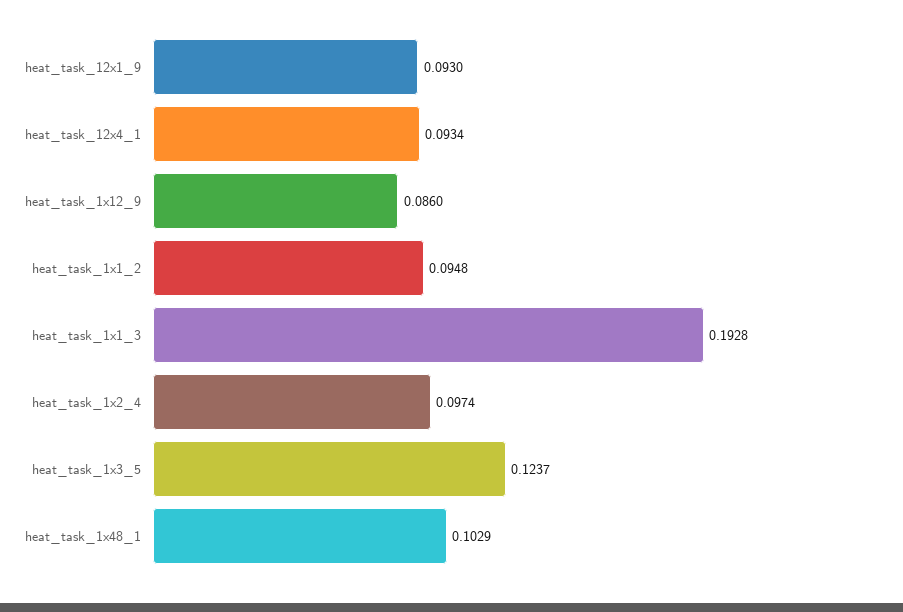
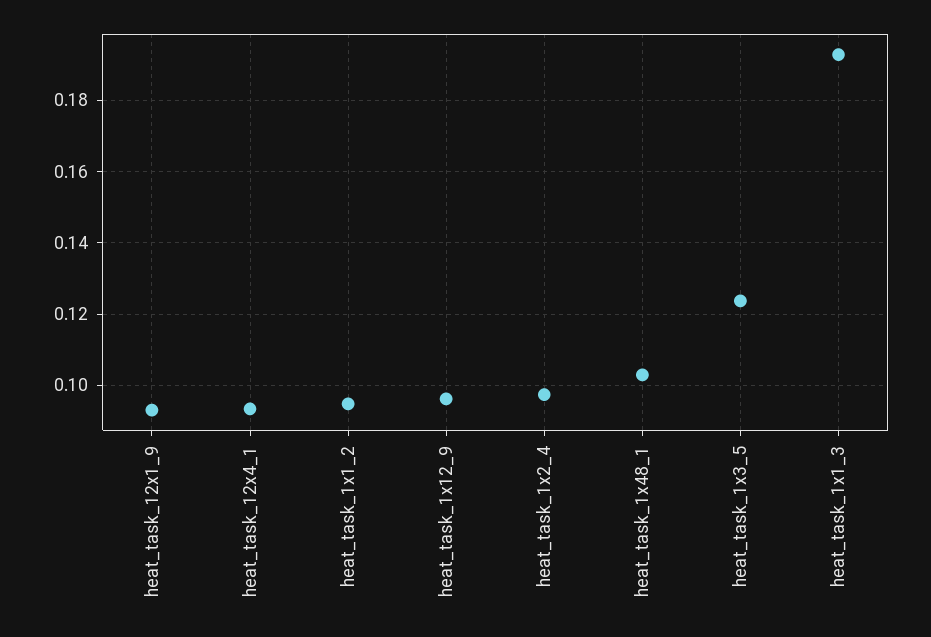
  {
    "heat_task_12x1_9": 0.093,
    "heat_task_12x4_1": 0.0934,
-   "heat_task_1x12_9": 0.086,
+   "heat_task_1x12_9": 0.096,
    "heat_task_1x1_2": 0.0948,
    "heat_task_1x1_3": 0.1928,
    "heat_task_1x2_4": 0.0974,
    "heat_task_1x3_5": 0.1237,
    "heat_task_1x48_1": 0.1029
  }

